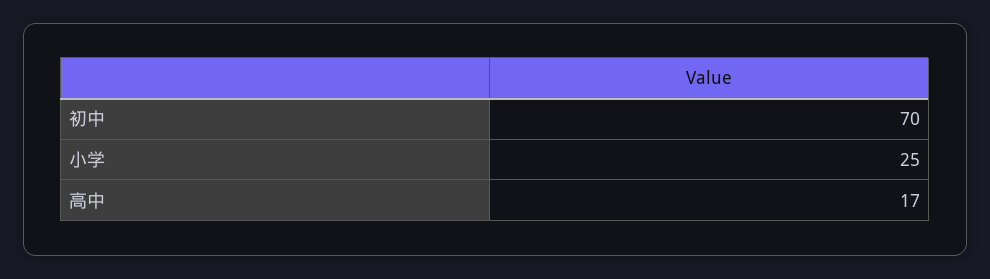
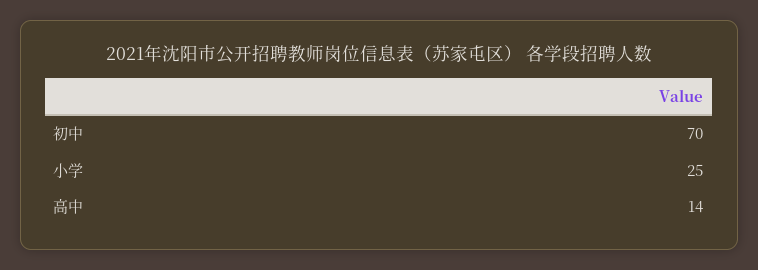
  {
    "初中": 70,
    "小学": 25,
-   "高中": 17
+   "高中": 14
  }

